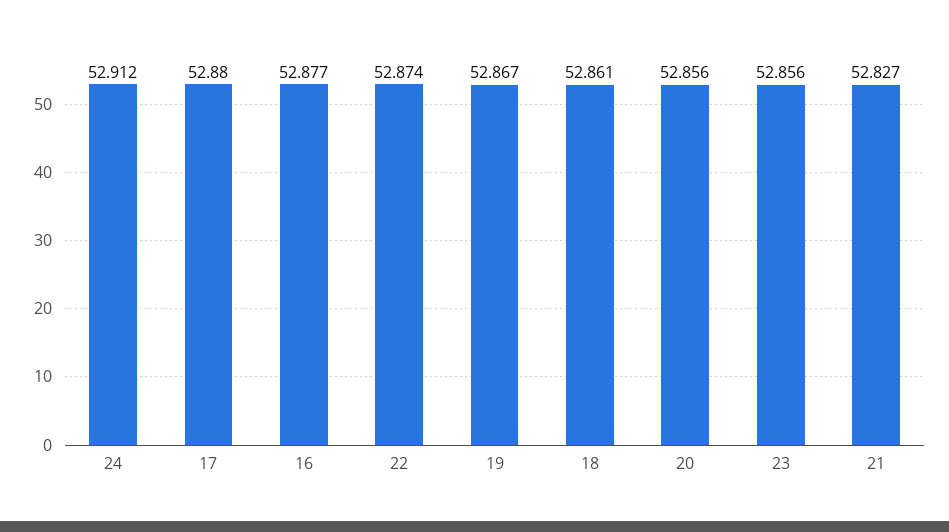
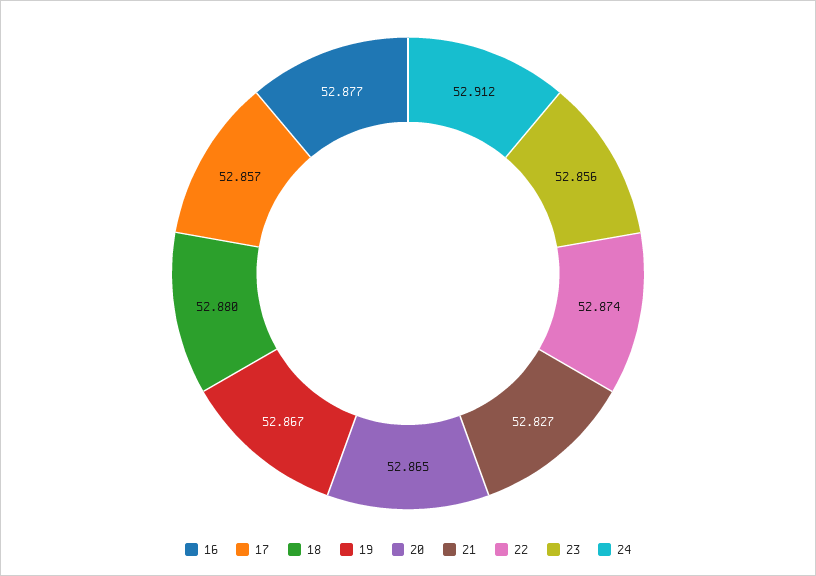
  {
    "24": 52.912,
-   "17": 52.88,
+   "17": 52.857,
    "16": 52.877,
    "22": 52.874,
    "19": 52.867,
-   "18": 52.861,
+   "18": 52.88,
-   "20": 52.856,
+   "20": 52.865,
    "23": 52.856,
    "21": 52.827
  }

